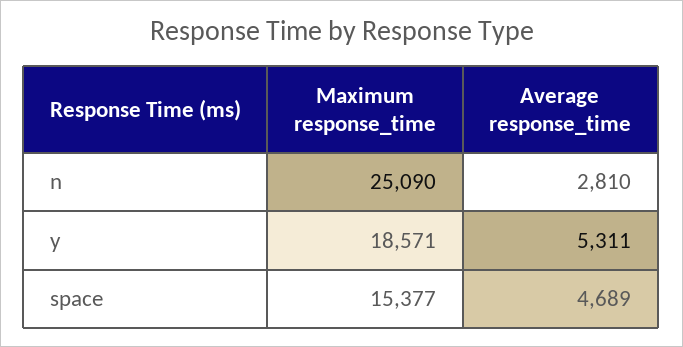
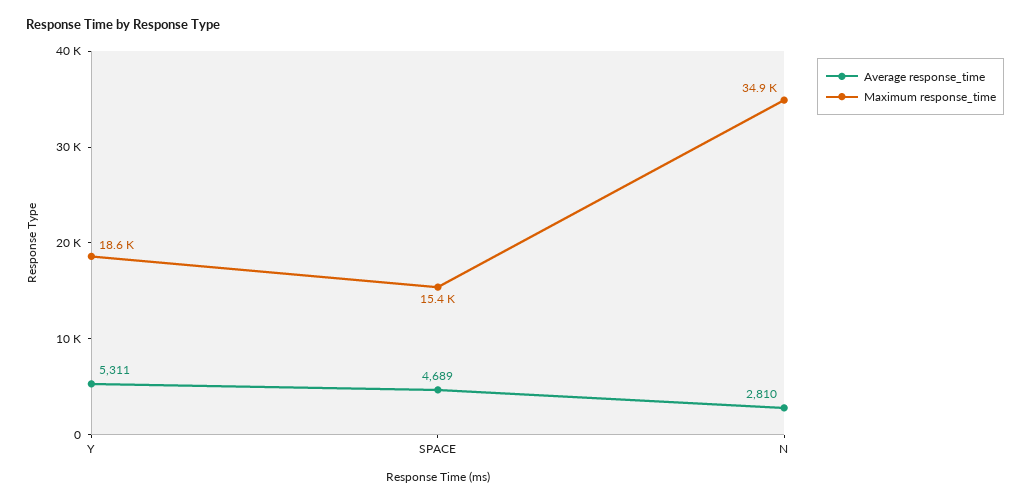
  {
    "Maximum response_time": {
-     "n": 25090,
+     "n": 34900,
      "y": 18571,
      "space": 15377
    },
    "Average response_time": {
      "n": 2810,
      "y": 5311,
      "space": 4689
    }
  }

